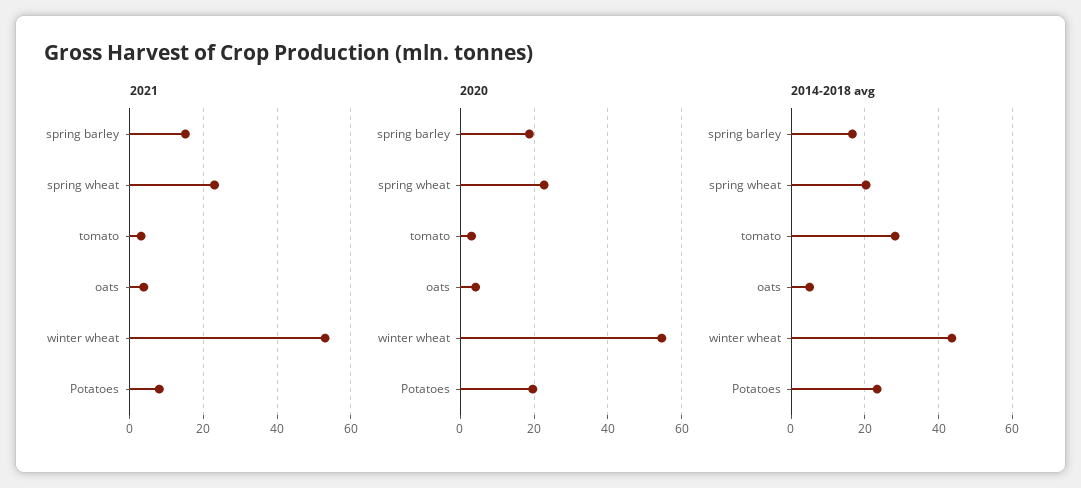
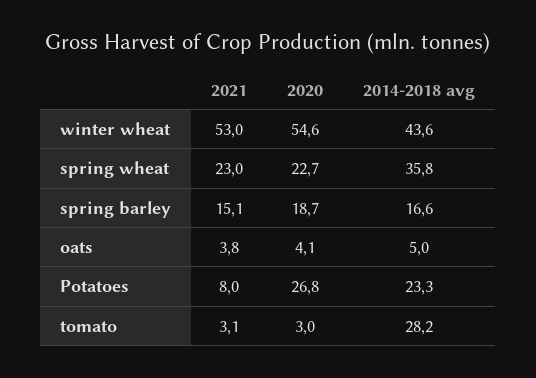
  {
    "2021": {
      "spring barley": 15.1,
      "spring wheat": 23,
      "tomato": 3.1,
      "oats": 3.8,
      "winter wheat": 53,
      "Potatoes": 8
    },
    "2020": {
      "spring barley": 18.7,
      "spring wheat": 22.7,
      "tomato": 3,
      "oats": 4.1,
      "winter wheat": 54.6,
-     "Potatoes": 20
+     "Potatoes": 26.8
    },
    "2014-2018 avg": {
      "spring barley": 16.6,
-     "spring wheat": 20,
+     "spring wheat": 35.8,
      "tomato": 28.2,
      "oats": 5,
      "winter wheat": 43.6,
      "Potatoes": 23.3
    }
  }

